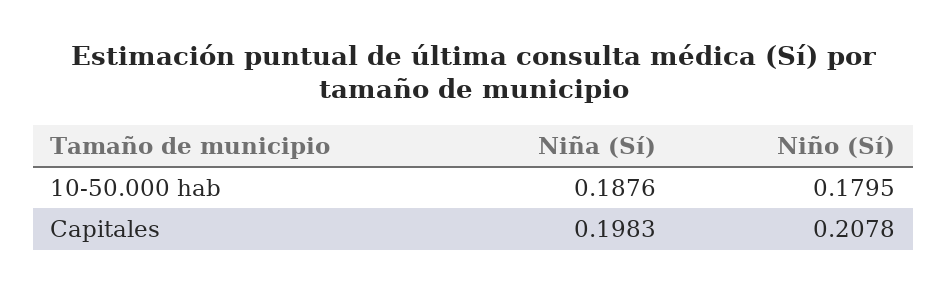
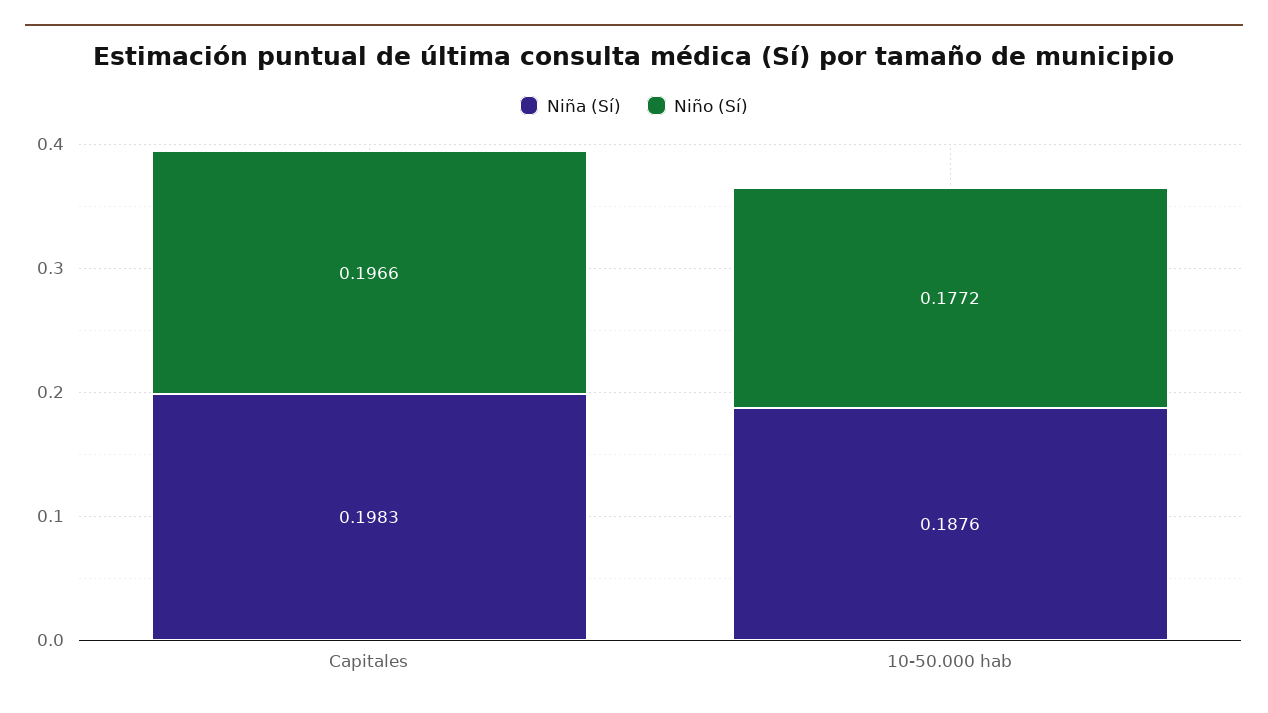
  {
    "Niña (Sí)": {
      "10-50.000 hab": 0.1876,
      "Capitales": 0.1983
    },
    "Niño (Sí)": {
-     "10-50.000 hab": 0.1795,
+     "10-50.000 hab": 0.1772,
-     "Capitales": 0.2078
+     "Capitales": 0.1966
    }
  }

